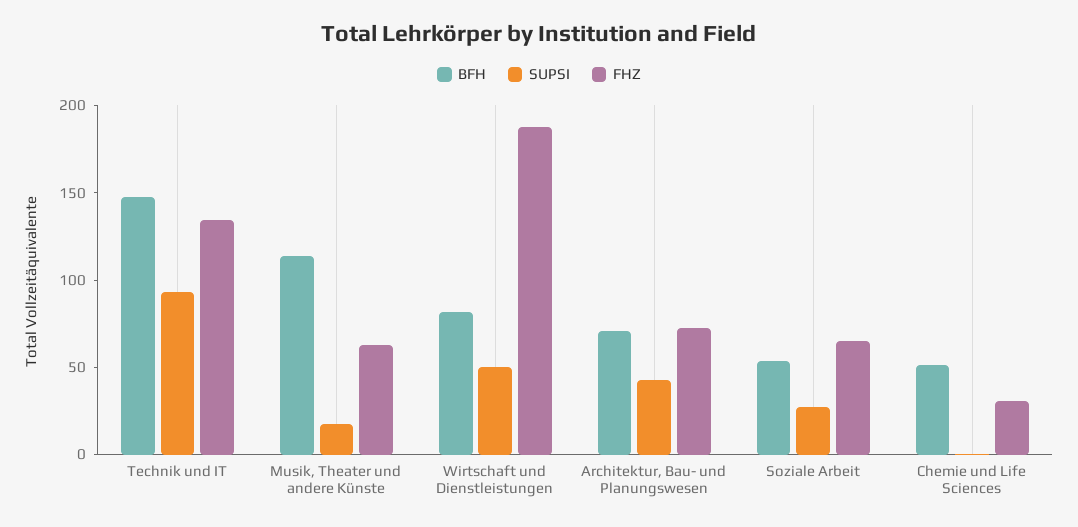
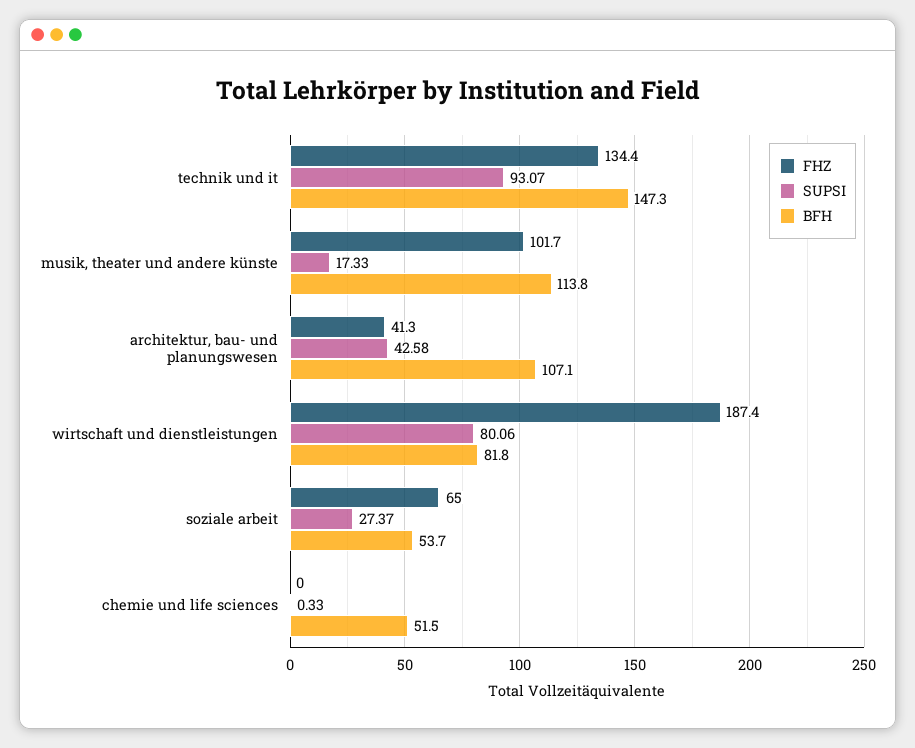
  {
    "BFH": {
      "Technik und IT": 147.3,
      "Musik, Theater und andere Künste": 113.8,
      "Wirtschaft und Dienstleistungen": 81.8,
-     "Architektur, Bau- und Planungswesen": 70,
+     "Architektur, Bau- und Planungswesen": 107.1,
      "Soziale Arbeit": 53.7,
      "Chemie und Life Sciences": 51.5
    },
    "SUPSI": {
      "Technik und IT": 93.07,
      "Musik, Theater und andere Künste": 17.33,
-     "Wirtschaft und Dienstleistungen": 50,
+     "Wirtschaft und Dienstleistungen": 80.06,
      "Architektur, Bau- und Planungswesen": 42.58,
      "Soziale Arbeit": 27.37,
      "Chemie und Life Sciences": 0.33
    },
    "FHZ": {
      "Technik und IT": 134.4,
-     "Musik, Theater und andere Künste": 60,
+     "Musik, Theater und andere Künste": 101.7,
      "Wirtschaft und Dienstleistungen": 187.4,
-     "Architektur, Bau- und Planungswesen": 70,
+     "Architektur, Bau- und Planungswesen": 41.3,
      "Soziale Arbeit": 65,
-     "Chemie und Life Sciences": 30
+     "Chemie und Life Sciences": 0
    }
  }

